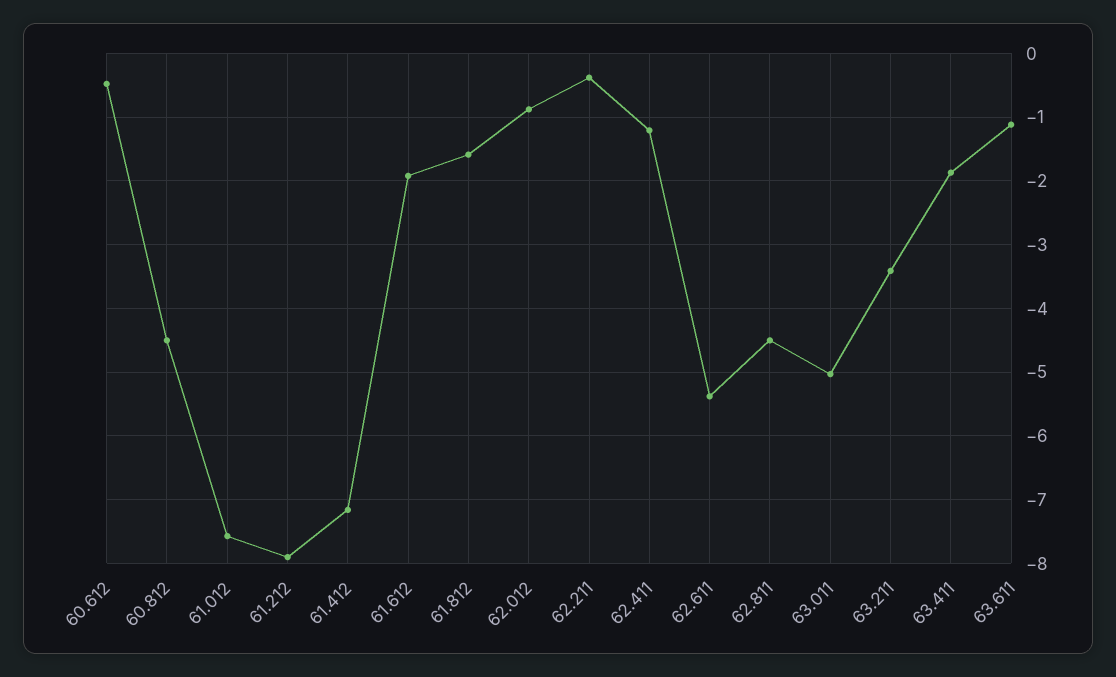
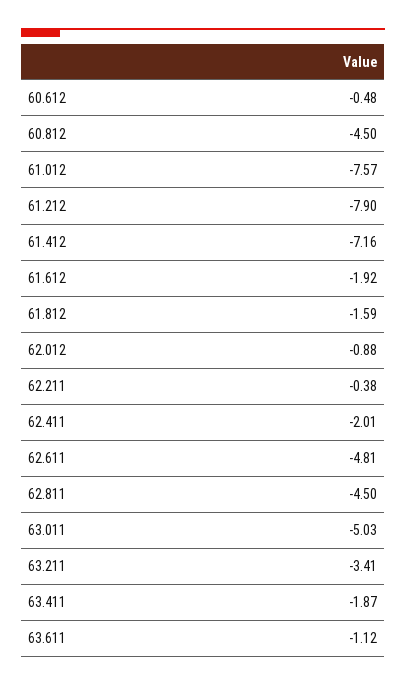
  {
    "60.612": -0.48,
    "60.812": -4.5,
    "61.012": -7.57,
    "61.212": -7.9,
    "61.412": -7.16,
    "61.612": -1.92,
    "61.812": -1.59,
    "62.012": -0.88,
    "62.211": -0.38,
-   "62.411": -1.2,
+   "62.411": -2.01,
-   "62.611": -5.4,
+   "62.611": -4.81,
    "62.811": -4.5,
    "63.011": -5.03,
    "63.211": -3.41,
    "63.411": -1.87,
    "63.611": -1.12
  }

